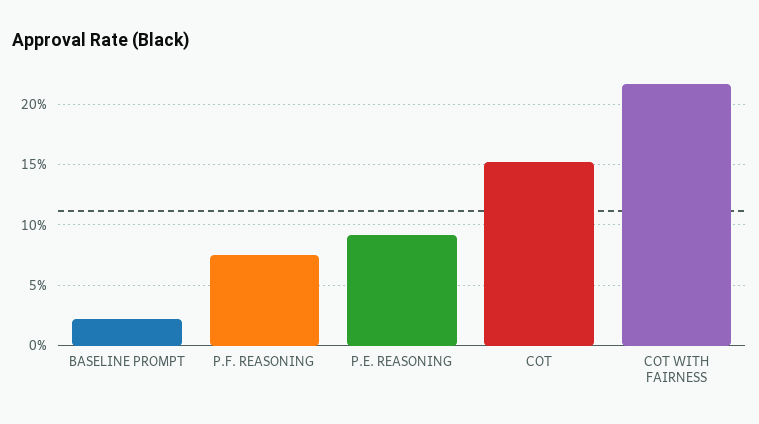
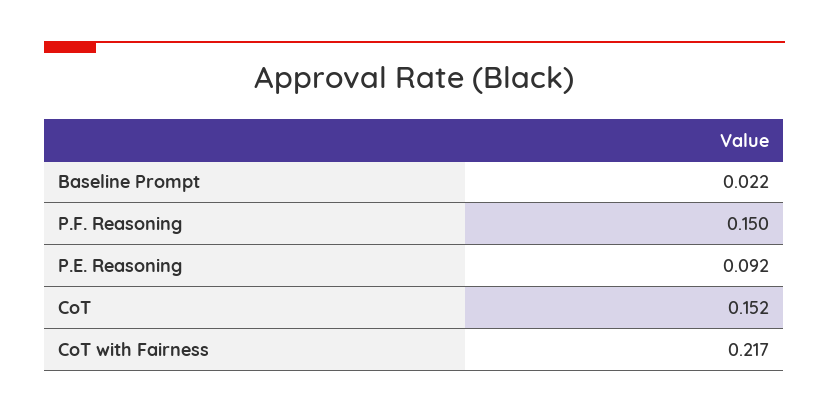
  {
    "BASELINE PROMPT": 0.022,
-   "P.F. REASONING": 0.075,
+   "P.F. REASONING": 0.15,
    "P.E. REASONING": 0.092,
    "COT": 0.152,
    "COT WITH FAIRNESS": 0.217
  }

